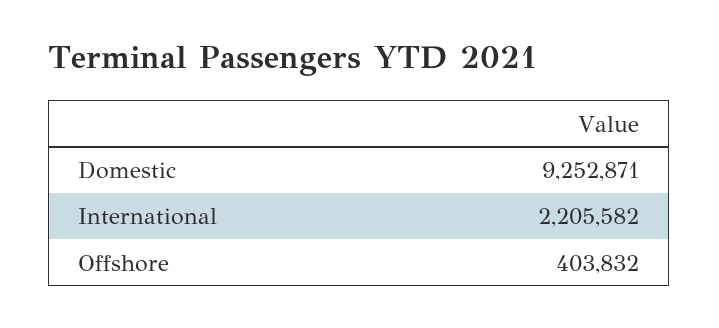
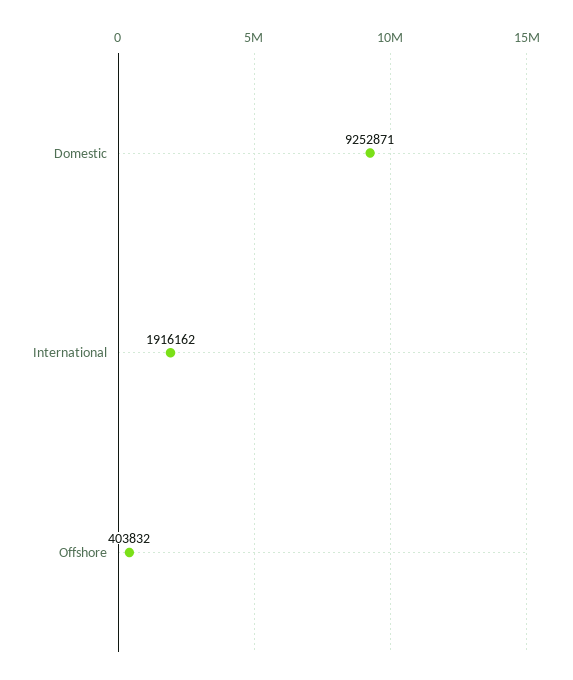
  {
    "Domestic": 9252871,
-   "International": 2205582,
+   "International": 1916162,
    "Offshore": 403832
  }

